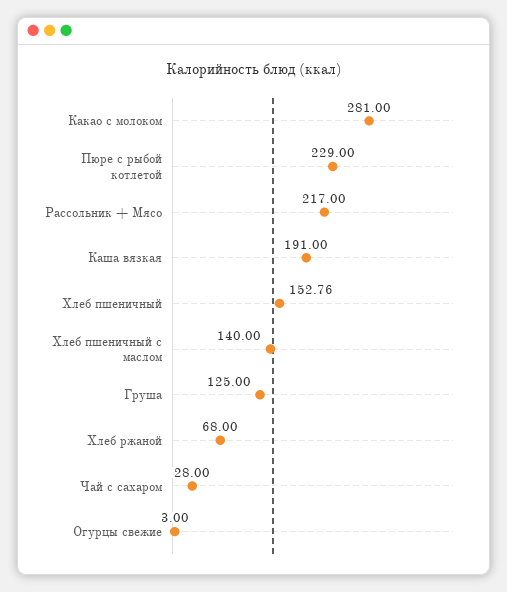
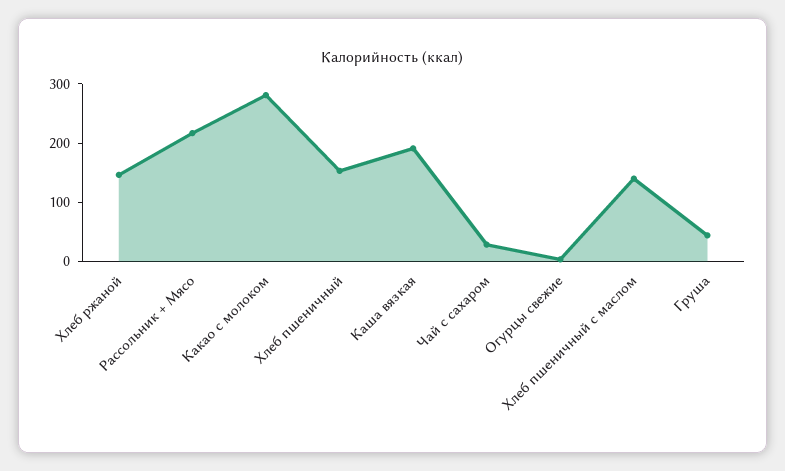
  {
    "Какао с молоком": 281,
-   "Пюре с рыбой котлетой": 229,
    "Рассольник + Мясо": 217,
    "Каша вязкая": 191,
    "Хлеб пшеничный": 152.76,
    "Хлеб пшеничный с маслом": 140,
-   "Груша": 125,
+   "Груша": 40,
-   "Хлеб ржаной": 68,
+   "Хлеб ржаной": 140,
    "Чай с сахаром": 28,
    "Огурцы свежие": 3
  }

